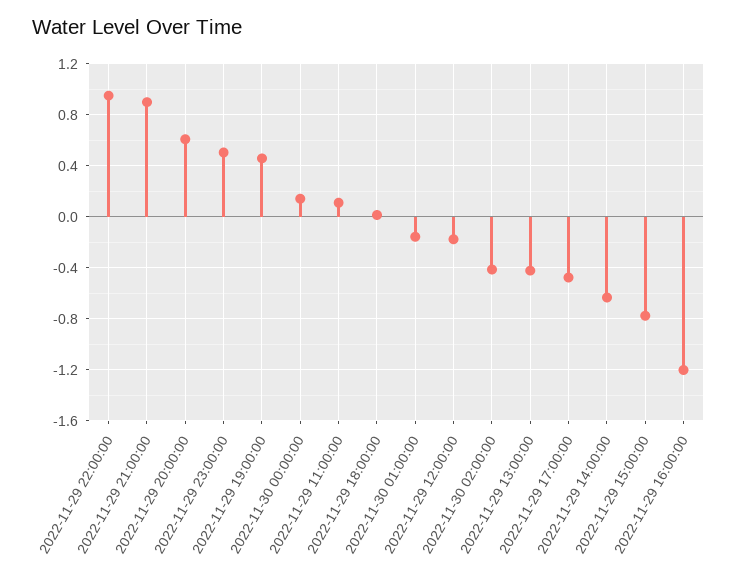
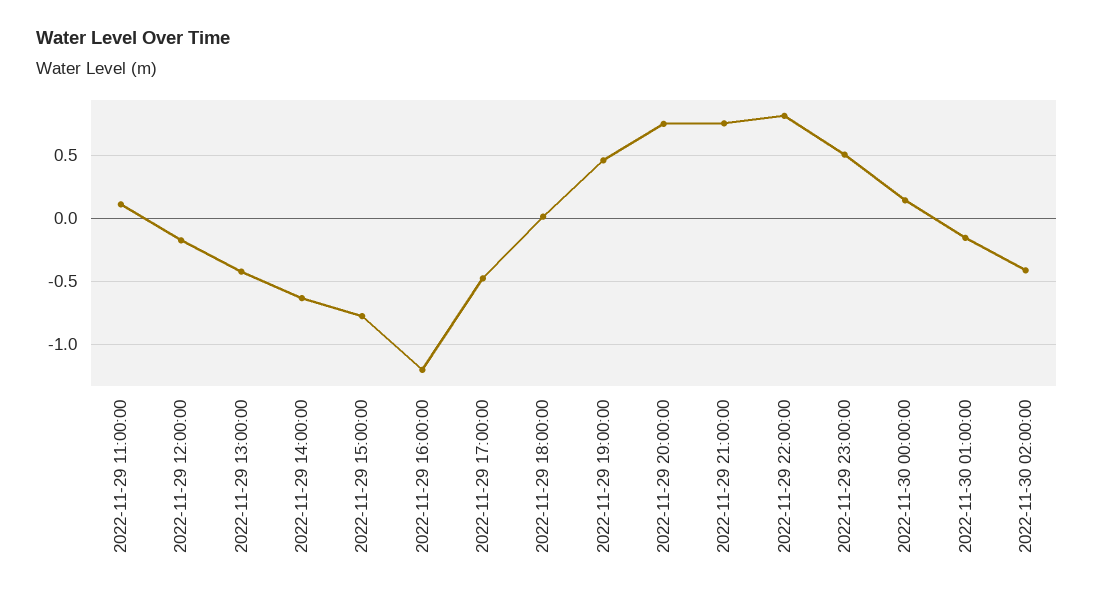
  {
-   "2022-11-29 22:00:00": 0.95,
+   "2022-11-29 22:00:00": 0.8,
-   "2022-11-29 21:00:00": 0.9,
+   "2022-11-29 21:00:00": 0.75,
-   "2022-11-29 20:00:00": 0.6,
+   "2022-11-29 20:00:00": 0.75,
    "2022-11-29 23:00:00": 0.5,
    "2022-11-29 19:00:00": 0.45,
    "2022-11-30 00:00:00": 0.15,
    "2022-11-29 11:00:00": 0.1,
    "2022-11-29 18:00:00": 0,
    "2022-11-30 01:00:00": -0.15,
    "2022-11-29 12:00:00": -0.2,
    "2022-11-30 02:00:00": -0.4,
    "2022-11-29 13:00:00": -0.4,
    "2022-11-29 17:00:00": -0.5,
    "2022-11-29 14:00:00": -0.65,
    "2022-11-29 15:00:00": -0.8,
    "2022-11-29 16:00:00": -1.2
  }

